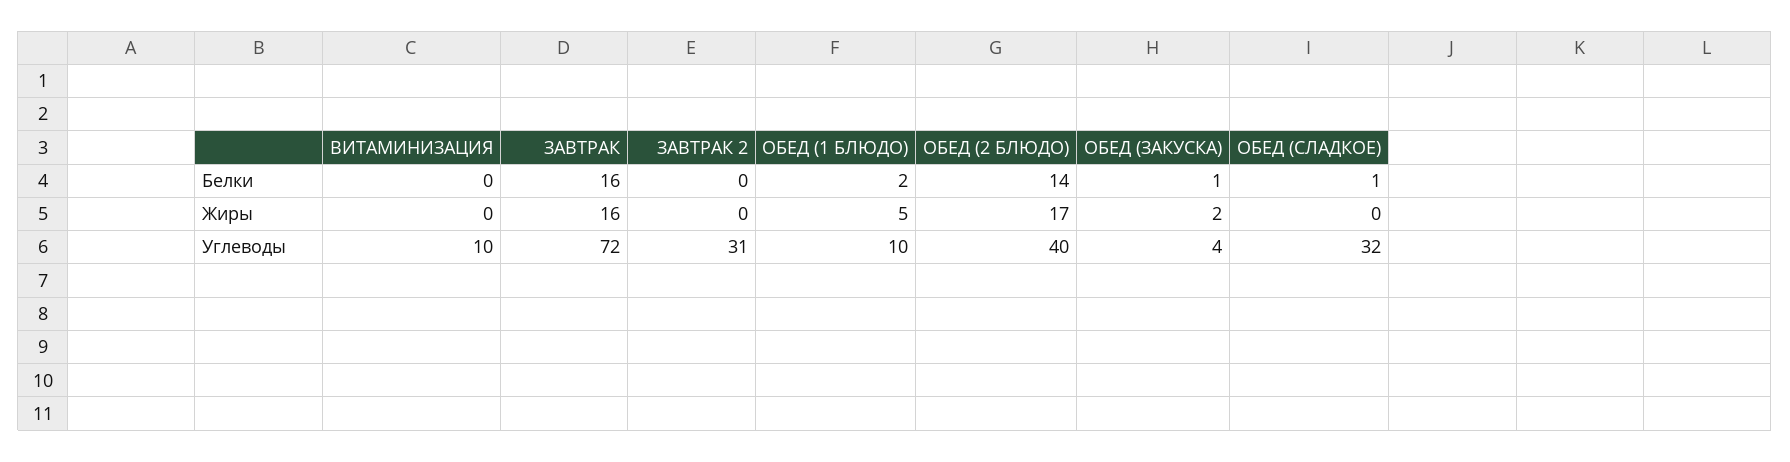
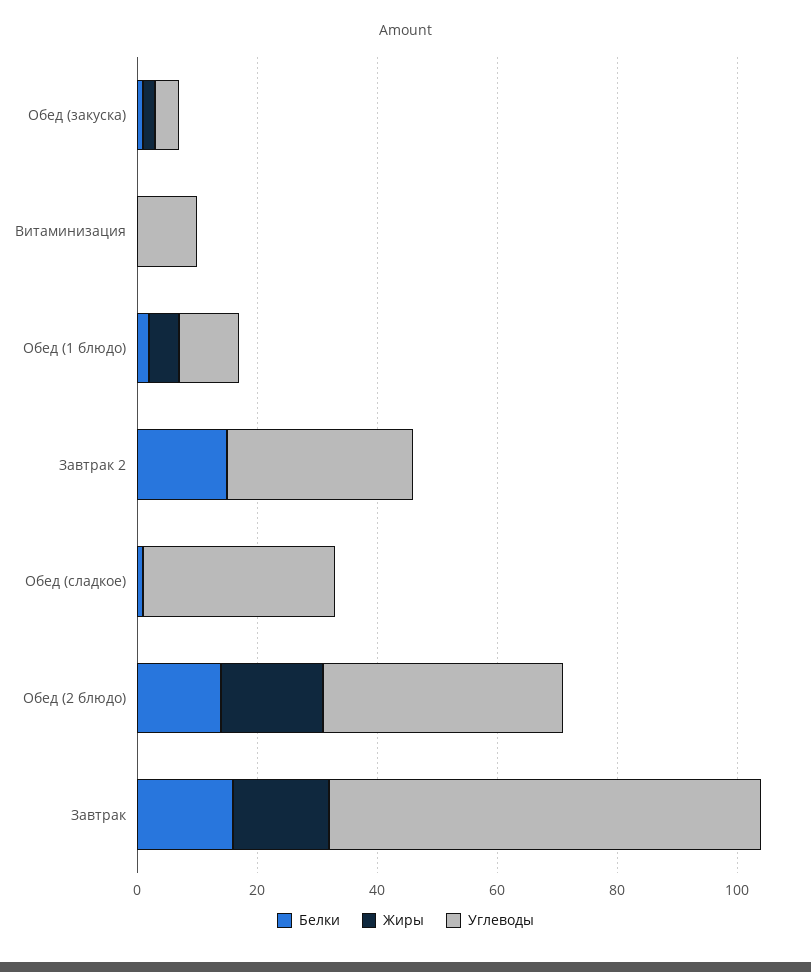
  {
    "Белки": {
      "ВИТАМИНИЗАЦИЯ": 0,
      "ЗАВТРАК": 16,
-     "ЗАВТРАК 2": 0,
+     "ЗАВТРАК 2": 15,
      "ОБЕД (1 БЛЮДО)": 2,
      "ОБЕД (2 БЛЮДО)": 14,
      "ОБЕД (ЗАКУСКА)": 1,
      "ОБЕД (СЛАДКОЕ)": 1
    },
    "Жиры": {
      "ВИТАМИНИЗАЦИЯ": 0,
      "ЗАВТРАК": 16,
      "ЗАВТРАК 2": 0,
      "ОБЕД (1 БЛЮДО)": 5,
      "ОБЕД (2 БЛЮДО)": 17,
      "ОБЕД (ЗАКУСКА)": 2,
      "ОБЕД (СЛАДКОЕ)": 0
    },
    "Углеводы": {
      "ВИТАМИНИЗАЦИЯ": 10,
      "ЗАВТРАК": 72,
      "ЗАВТРАК 2": 31,
      "ОБЕД (1 БЛЮДО)": 10,
      "ОБЕД (2 БЛЮДО)": 40,
      "ОБЕД (ЗАКУСКА)": 4,
      "ОБЕД (СЛАДКОЕ)": 32
    }
  }

